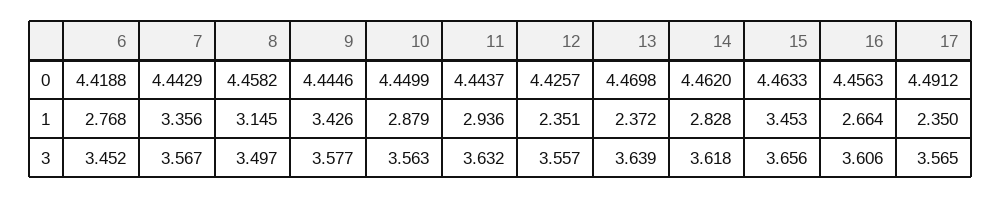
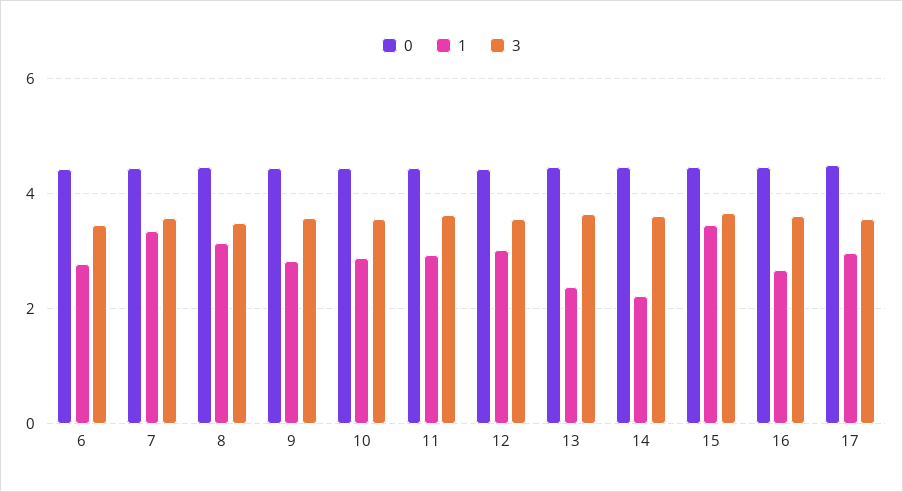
  {
    "0": {
      "6": 4.4188,
      "7": 4.4429,
      "8": 4.4582,
      "9": 4.4446,
      "10": 4.4499,
      "11": 4.4437,
      "12": 4.4257,
      "13": 4.4698,
      "14": 4.462,
      "15": 4.4633,
      "16": 4.4563,
      "17": 4.4912
    },
    "1": {
      "6": 2.768,
      "7": 3.356,
      "8": 3.145,
-     "9": 3.426,
+     "9": 2.8,
      "10": 2.879,
      "11": 2.936,
-     "12": 2.351,
+     "12": 3,
      "13": 2.372,
-     "14": 2.828,
+     "14": 2.2,
      "15": 3.453,
      "16": 2.664,
-     "17": 2.35
+     "17": 3
    },
    "3": {
      "6": 3.452,
      "7": 3.567,
      "8": 3.497,
      "9": 3.577,
      "10": 3.563,
      "11": 3.632,
      "12": 3.557,
      "13": 3.639,
      "14": 3.618,
      "15": 3.656,
      "16": 3.606,
      "17": 3.565
    }
  }

